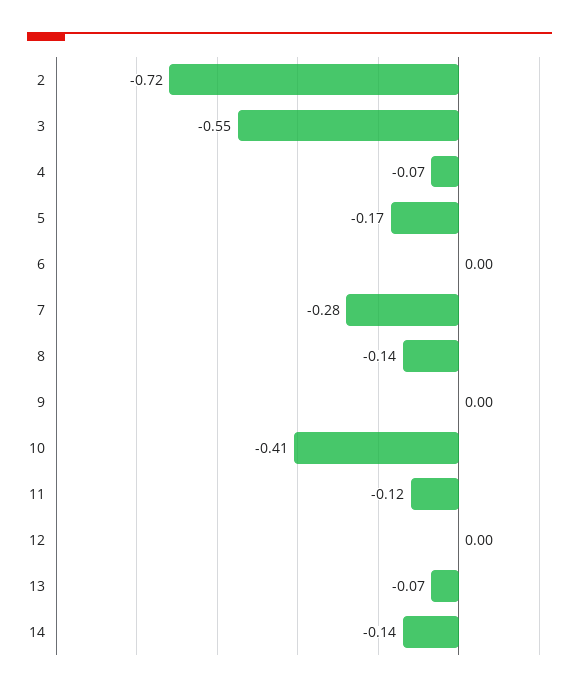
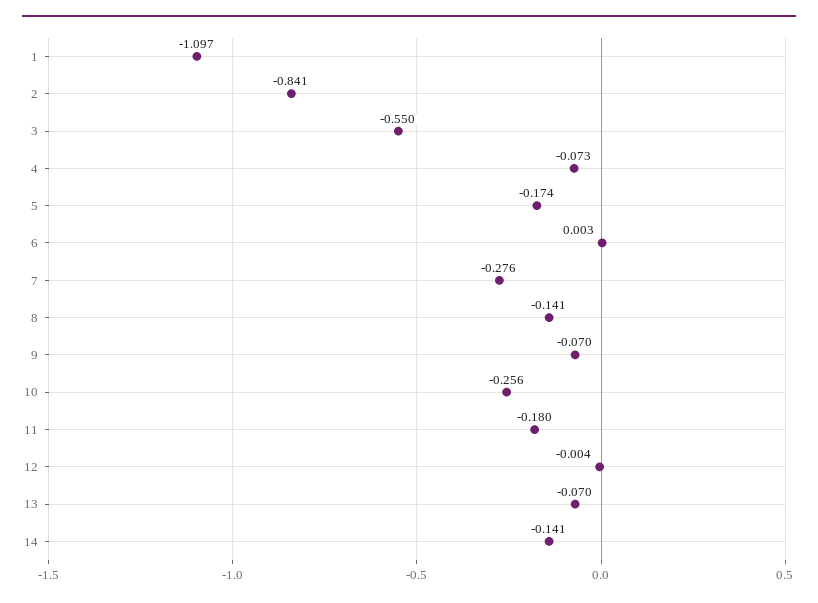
  {
-   "2": -0.72,
+   "2": -0.841,
    "3": -0.55,
    "4": -0.073,
    "5": -0.174,
    "6": 0.003,
    "7": -0.276,
    "8": -0.141,
-   "9": 0,
+   "9": -0.07,
-   "10": -0.41,
+   "10": -0.256,
-   "11": -0.12,
+   "11": -0.18,
    "12": -0.004,
    "13": -0.07,
-   "14": -0.141
+   "14": -0.141,
+   "1": -1.097
  }

